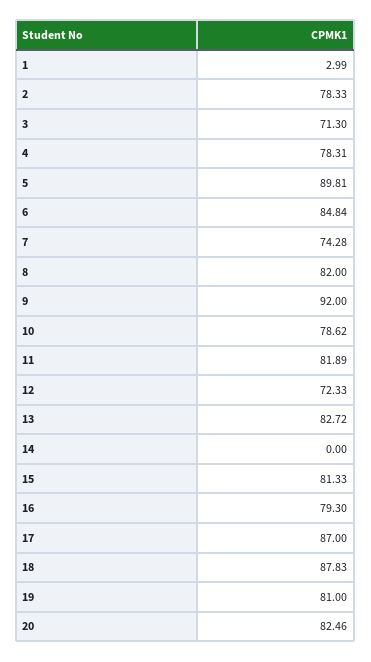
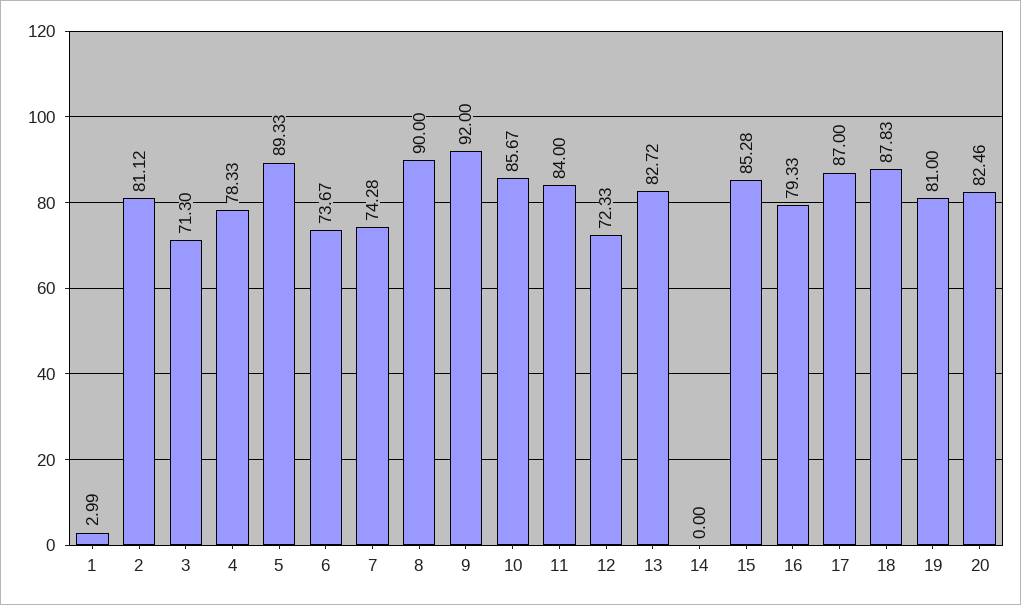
  {
    "1": 2.99,
-   "2": 78.33,
+   "2": 81.12,
    "3": 71.3,
-   "4": 78.31,
+   "4": 78.33,
-   "5": 89.81,
+   "5": 89.33,
-   "6": 84.84,
+   "6": 73.67,
    "7": 74.28,
-   "8": 82,
+   "8": 90,
    "9": 92,
-   "10": 78.62,
+   "10": 85.67,
-   "11": 81.89,
+   "11": 84,
    "12": 72.33,
    "13": 82.72,
    "14": 0,
-   "15": 81.33,
+   "15": 85.28,
-   "16": 79.3,
+   "16": 79.33,
    "17": 87,
    "18": 87.83,
    "19": 81,
    "20": 82.46
  }

